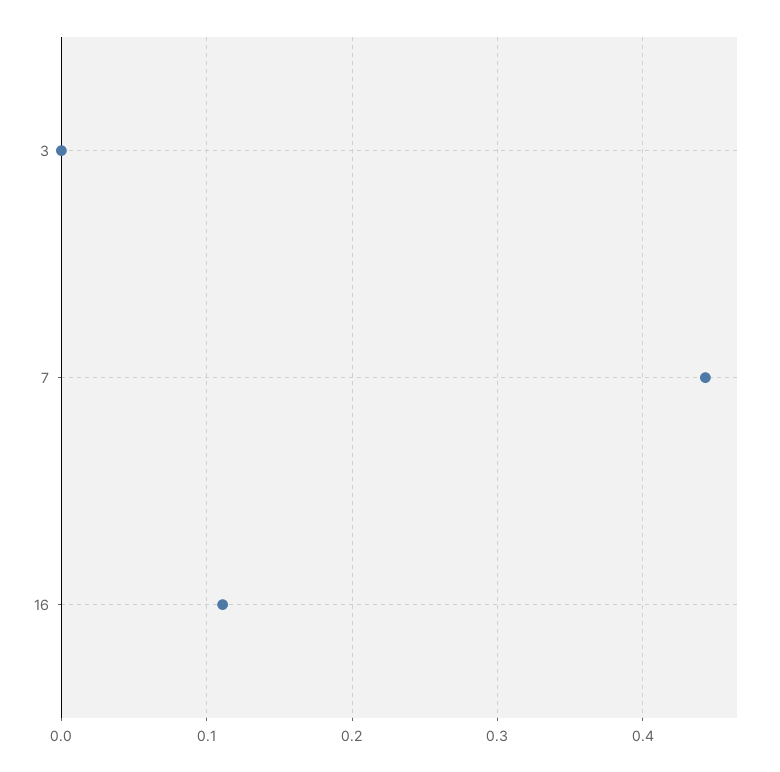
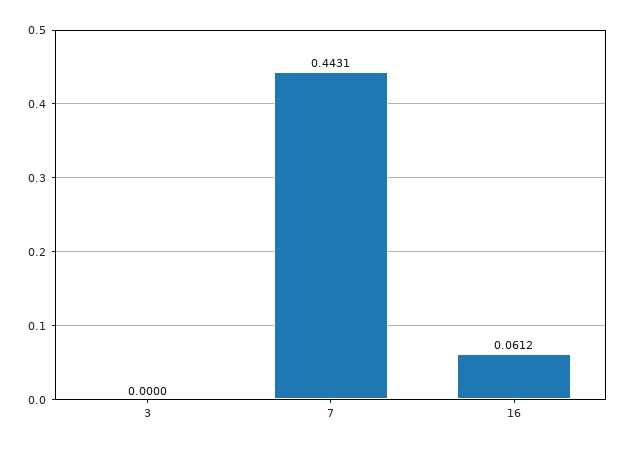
  {
    "3": 0,
    "7": 0.4431,
-   "16": 0.11
+   "16": 0.0612
  }

